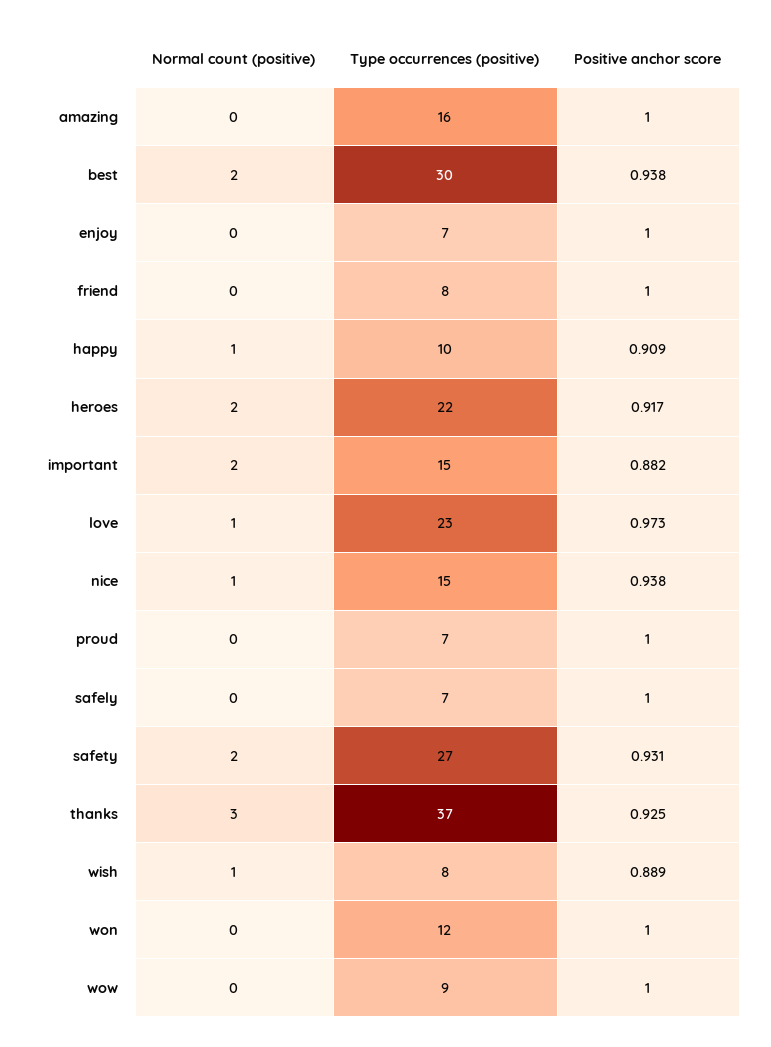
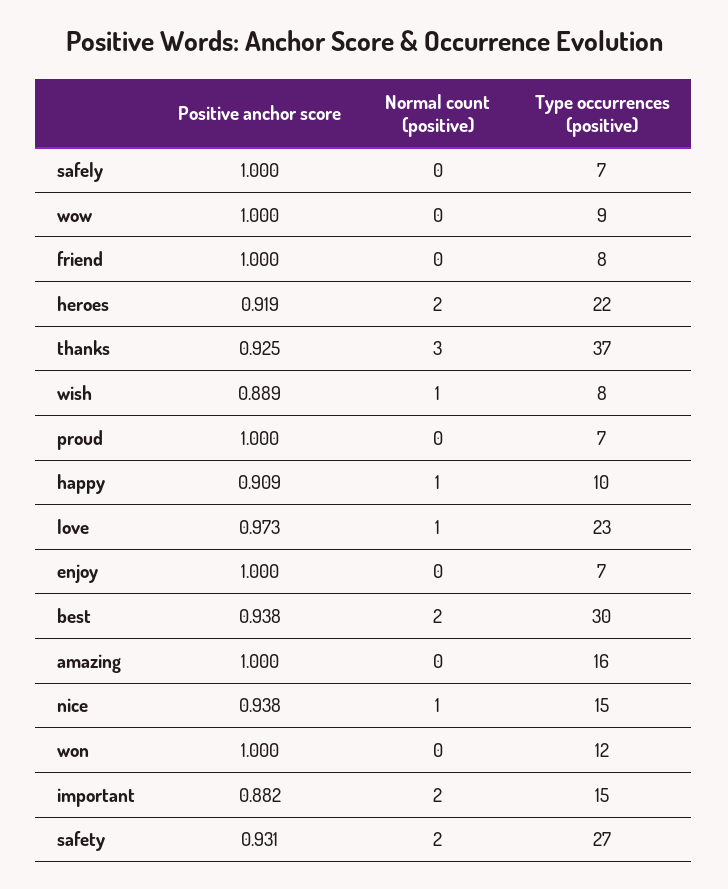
  {
    "Normal count (positive)": {
      "amazing": 0,
      "best": 2,
      "enjoy": 0,
      "friend": 0,
      "happy": 1,
      "heroes": 2,
      "important": 2,
      "love": 1,
      "nice": 1,
      "proud": 0,
      "safely": 0,
      "safety": 2,
      "thanks": 3,
      "wish": 1,
      "won": 0,
      "wow": 0
    },
    "Type occurrences (positive)": {
      "amazing": 16,
      "best": 30,
      "enjoy": 7,
      "friend": 8,
      "happy": 10,
      "heroes": 22,
      "important": 15,
      "love": 23,
      "nice": 15,
      "proud": 7,
      "safely": 7,
      "safety": 27,
      "thanks": 37,
      "wish": 8,
      "won": 12,
      "wow": 9
    },
    "Positive anchor score": {
      "amazing": 1,
      "best": 0.938,
      "enjoy": 1,
      "friend": 1,
      "happy": 0.909,
-     "heroes": 0.917,
+     "heroes": 0.919,
      "important": 0.882,
      "love": 0.973,
      "nice": 0.938,
      "proud": 1,
      "safely": 1,
      "safety": 0.931,
      "thanks": 0.925,
      "wish": 0.889,
      "won": 1,
      "wow": 1
    }
  }

